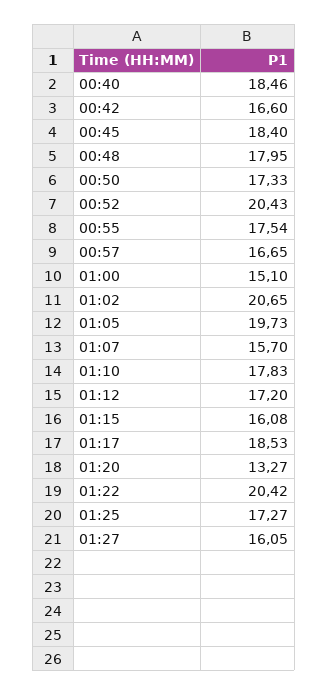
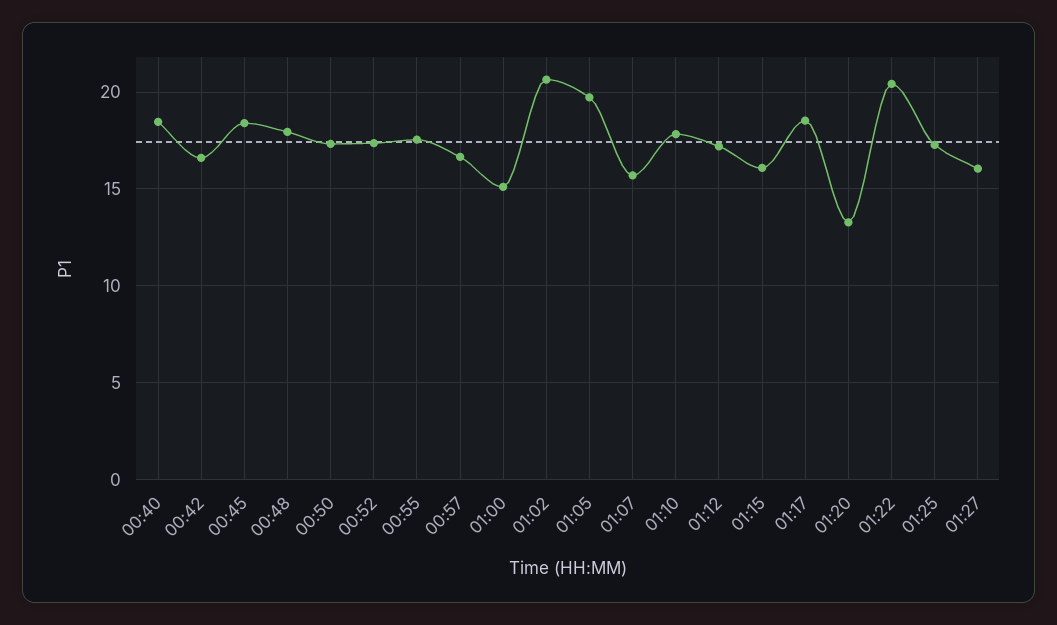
  {
    "00:40": 18.46,
    "00:42": 16.6,
    "00:45": 18.4,
    "00:48": 17.95,
    "00:50": 17.33,
-   "00:52": 20.43,
+   "00:52": 17.5,
    "00:55": 17.54,
    "00:57": 16.65,
    "01:00": 15.1,
    "01:02": 20.65,
    "01:05": 19.73,
    "01:07": 15.7,
    "01:10": 17.83,
    "01:12": 17.2,
    "01:15": 16.08,
    "01:17": 18.53,
    "01:20": 13.27,
    "01:22": 20.42,
    "01:25": 17.27,
    "01:27": 16.05
  }

